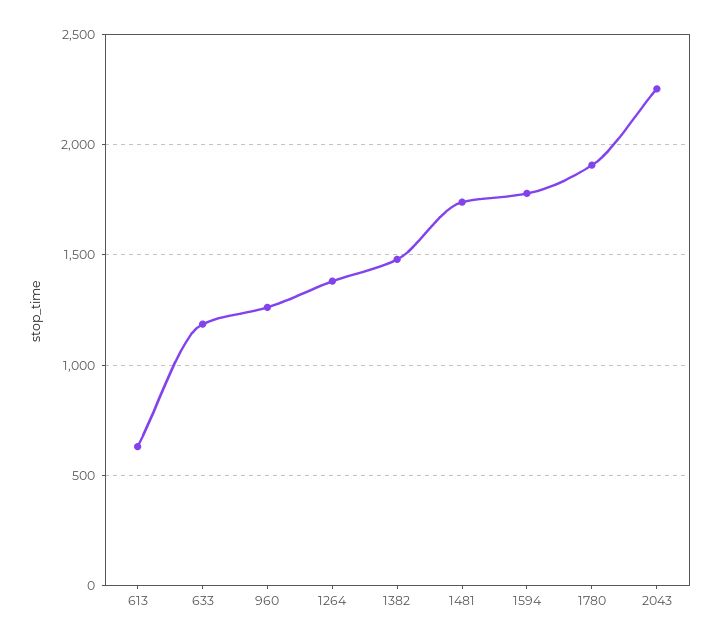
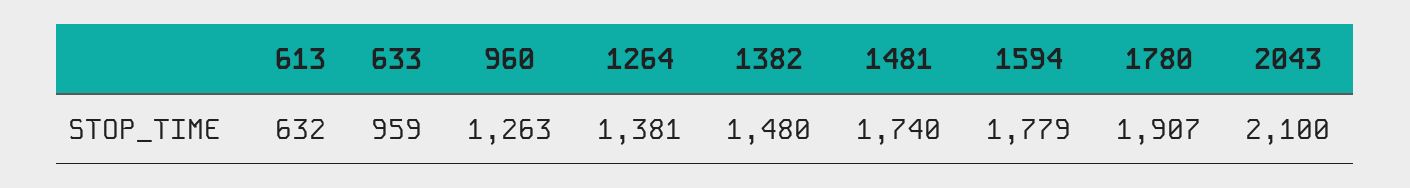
  {
    "613": 632,
-   "633": 1200,
+   "633": 959,
    "960": 1263,
    "1264": 1381,
    "1382": 1480,
    "1481": 1740,
    "1594": 1779,
    "1780": 1907,
-   "2043": 2250
+   "2043": 2100
  }

